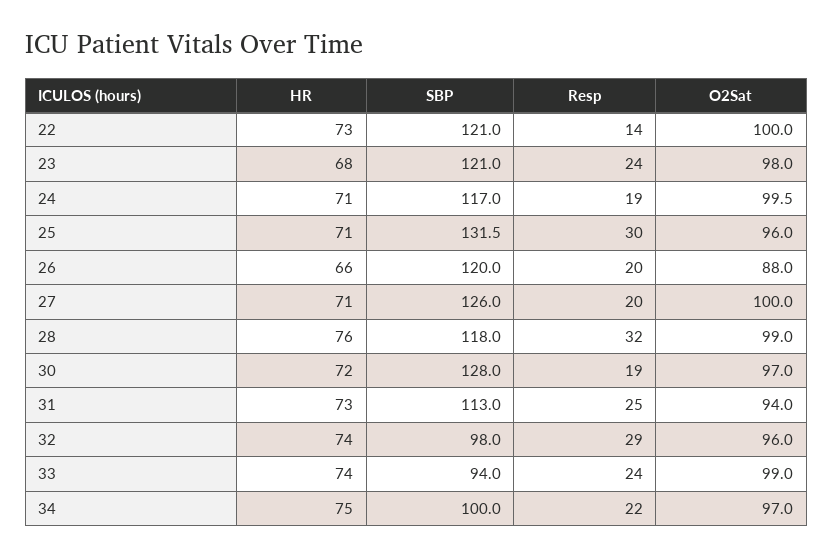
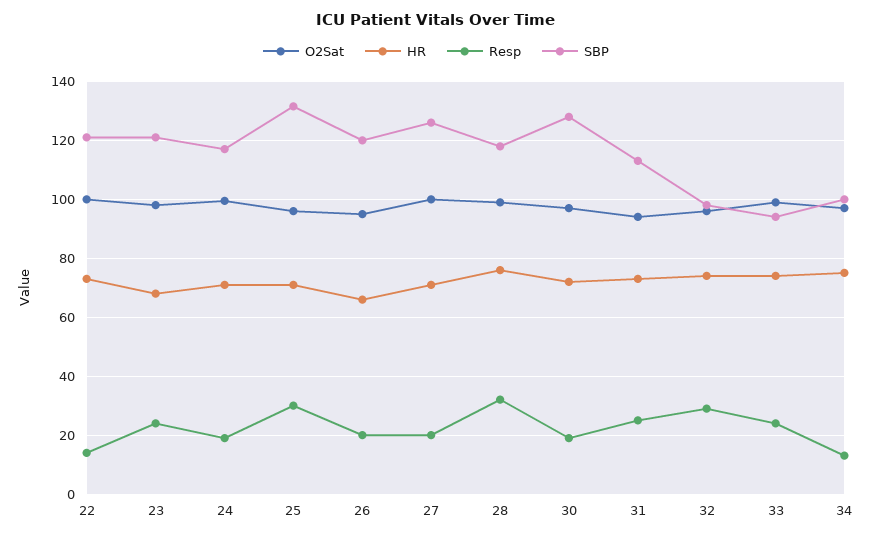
  {
    "HR": {
      "22": 73,
      "23": 68,
      "24": 71,
      "25": 71,
      "26": 66,
      "27": 71,
      "28": 76,
      "30": 72,
      "31": 73,
      "32": 74,
      "33": 74,
      "34": 75
    },
    "SBP": {
      "22": 121,
      "23": 121,
      "24": 117,
      "25": 131.5,
      "26": 120,
      "27": 126,
      "28": 118,
      "30": 128,
      "31": 113,
      "32": 98,
      "33": 94,
      "34": 100
    },
    "Resp": {
      "22": 14,
      "23": 24,
      "24": 19,
      "25": 30,
      "26": 20,
      "27": 20,
      "28": 32,
      "30": 19,
      "31": 25,
      "32": 29,
      "33": 24,
-     "34": 22
+     "34": 12.5
    },
    "O2Sat": {
      "22": 100,
      "23": 98,
      "24": 99.5,
      "25": 96,
-     "26": 88,
+     "26": 95,
      "27": 100,
      "28": 99,
      "30": 97,
      "31": 94,
      "32": 96,
      "33": 99,
      "34": 97
    }
  }

